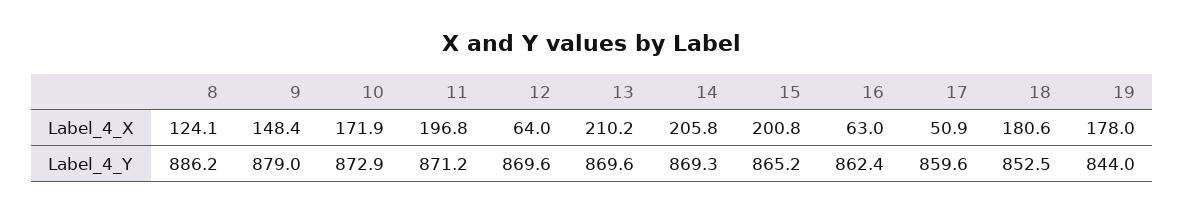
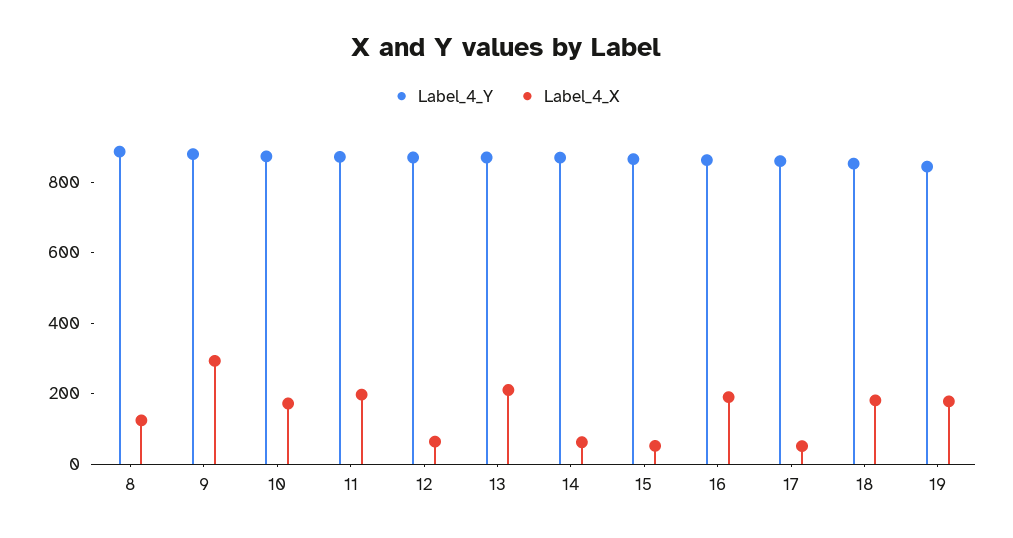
  {
    "Label_4_X": {
      "8": 124.1,
-     "9": 148.4,
+     "9": 300,
      "10": 171.9,
      "11": 196.8,
      "12": 64,
      "13": 210.2,
-     "14": 205.8,
+     "14": 50,
-     "15": 200.8,
+     "15": 50,
-     "16": 63,
+     "16": 200,
      "17": 50.9,
      "18": 180.6,
      "19": 178
    },
    "Label_4_Y": {
      "8": 886.2,
      "9": 879,
      "10": 872.9,
      "11": 871.2,
      "12": 869.6,
      "13": 869.6,
      "14": 869.3,
      "15": 865.2,
      "16": 862.4,
      "17": 859.6,
      "18": 852.5,
      "19": 844
    }
  }

